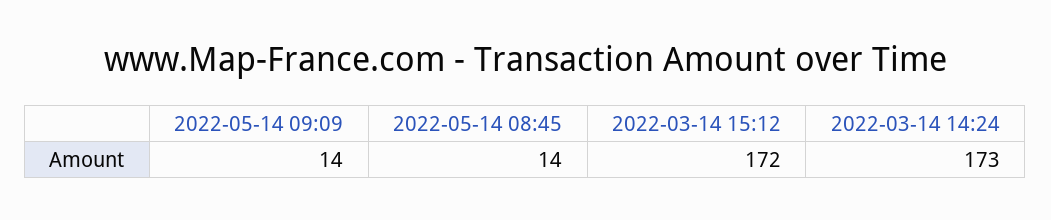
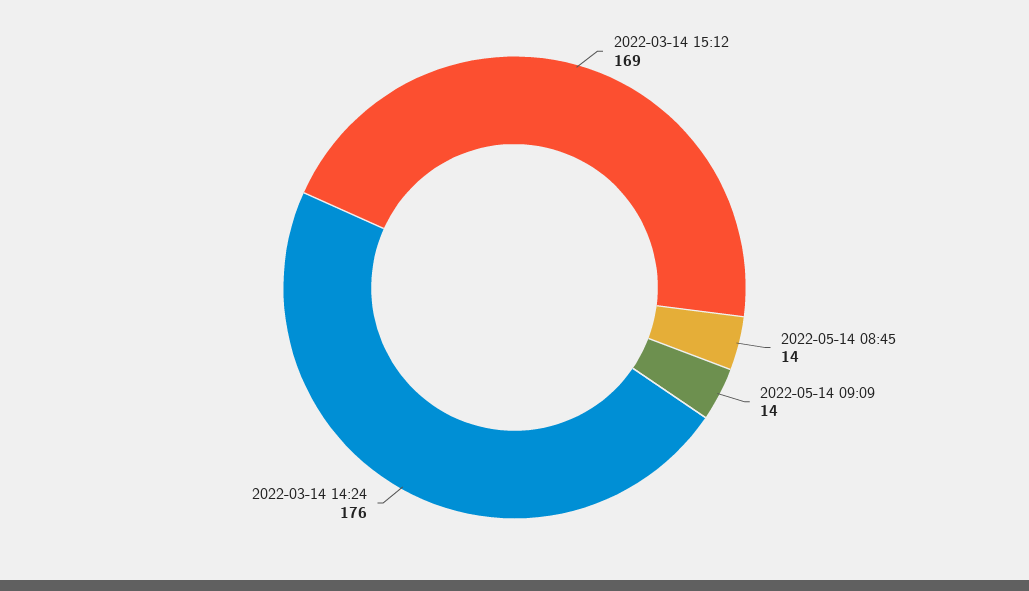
  {
    "2022-05-14 09:09": 14,
    "2022-05-14 08:45": 14,
-   "2022-03-14 15:12": 172,
+   "2022-03-14 15:12": 169,
-   "2022-03-14 14:24": 173
+   "2022-03-14 14:24": 176
  }

